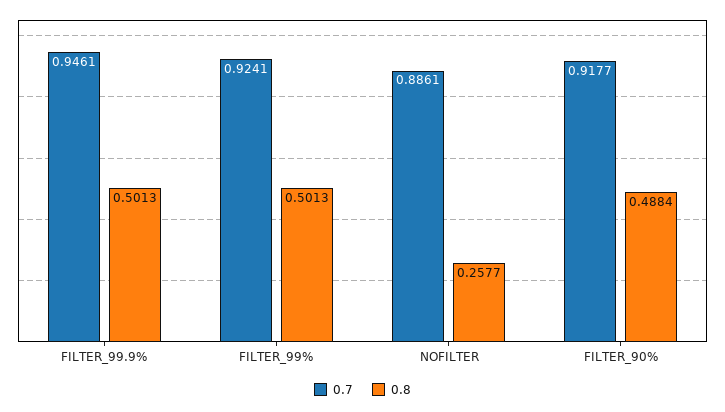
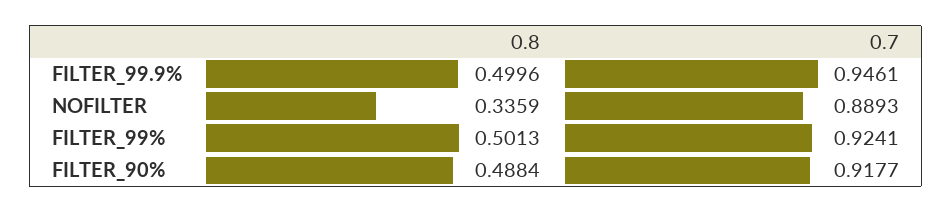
  {
    "0.7": {
      "FILTER_99.9%": 0.9461,
      "FILTER_99%": 0.9241,
-     "NOFILTER": 0.8861,
+     "NOFILTER": 0.8893,
      "FILTER_90%": 0.9177
    },
    "0.8": {
-     "FILTER_99.9%": 0.5013,
+     "FILTER_99.9%": 0.4996,
      "FILTER_99%": 0.5013,
-     "NOFILTER": 0.2577,
+     "NOFILTER": 0.3359,
      "FILTER_90%": 0.4884
    }
  }

